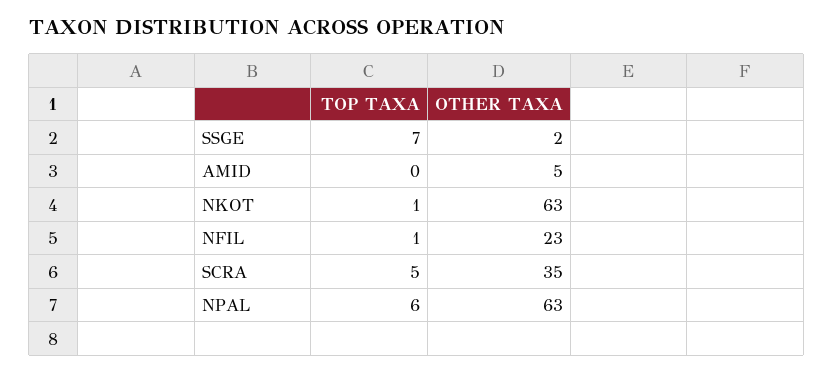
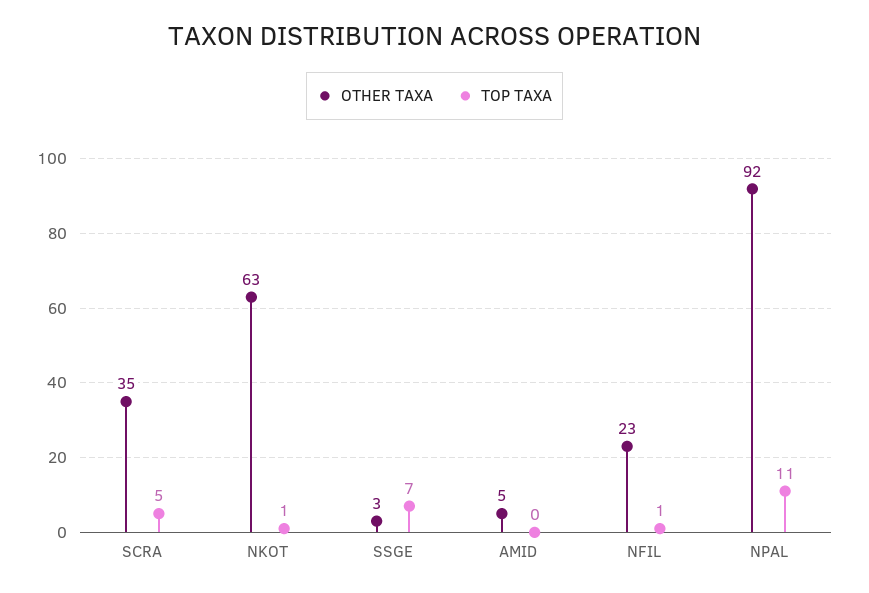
  {
    "TOP TAXA": {
      "SSGE": 7,
      "AMID": 0,
      "NKOT": 1,
      "NFIL": 1,
      "SCRA": 5,
-     "NPAL": 6
+     "NPAL": 11
    },
    "OTHER TAXA": {
-     "SSGE": 2,
+     "SSGE": 3,
      "AMID": 5,
      "NKOT": 63,
      "NFIL": 23,
      "SCRA": 35,
-     "NPAL": 63
+     "NPAL": 92
    }
  }

